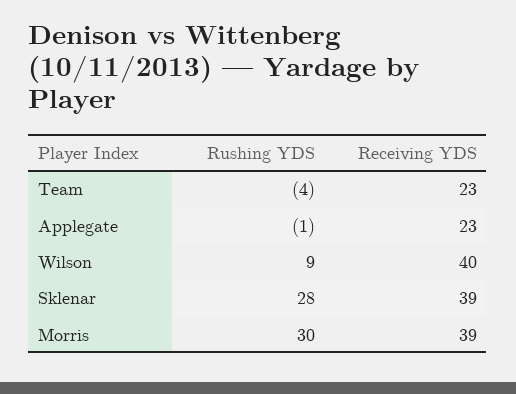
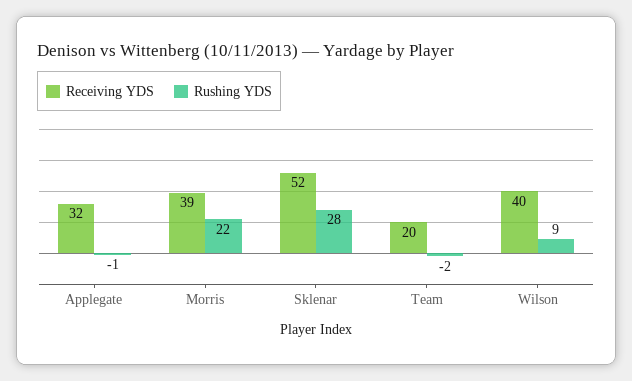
  {
    "Rushing YDS": {
-     "Team": -4,
+     "Team": -2,
      "Applegate": -1,
      "Wilson": 9,
      "Sklenar": 28,
-     "Morris": 30
+     "Morris": 22
    },
    "Receiving YDS": {
-     "Team": 23,
+     "Team": 20,
-     "Applegate": 23,
+     "Applegate": 32,
      "Wilson": 40,
-     "Sklenar": 39,
+     "Sklenar": 52,
      "Morris": 39
    }
  }

